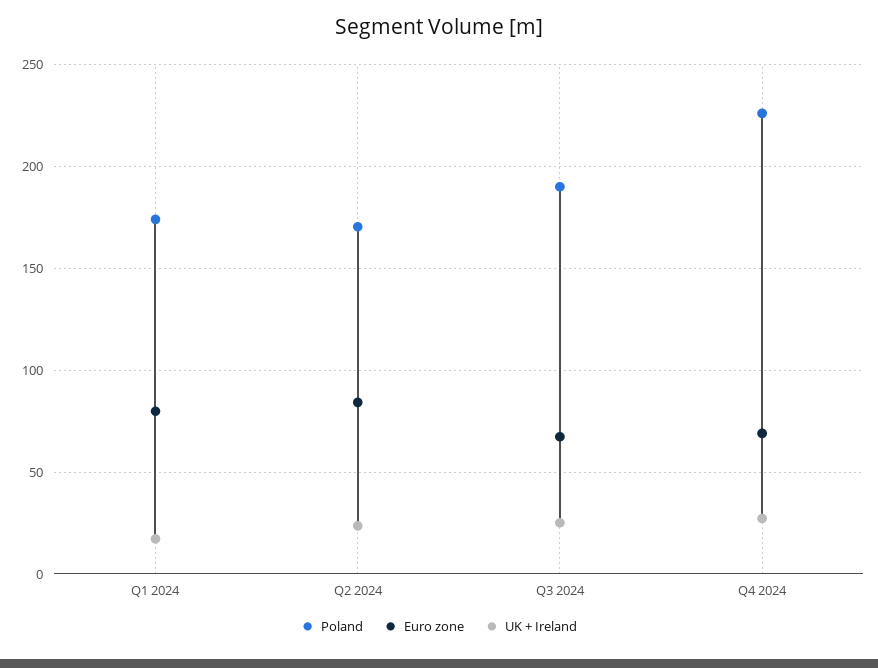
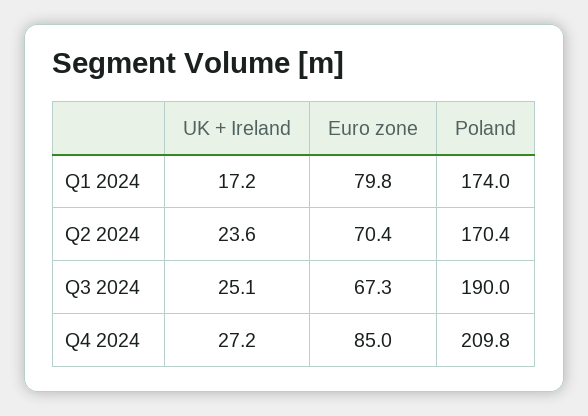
  {
    "Poland": {
      "Q1 2024": 174,
      "Q2 2024": 170.4,
      "Q3 2024": 190,
-     "Q4 2024": 225
+     "Q4 2024": 209.8
    },
    "Euro zone": {
      "Q1 2024": 79.8,
-     "Q2 2024": 85,
+     "Q2 2024": 70.4,
      "Q3 2024": 67.3,
-     "Q4 2024": 70
+     "Q4 2024": 85
    },
    "UK + Ireland": {
      "Q1 2024": 17.2,
      "Q2 2024": 23.6,
      "Q3 2024": 25.1,
      "Q4 2024": 27.2
    }
  }

